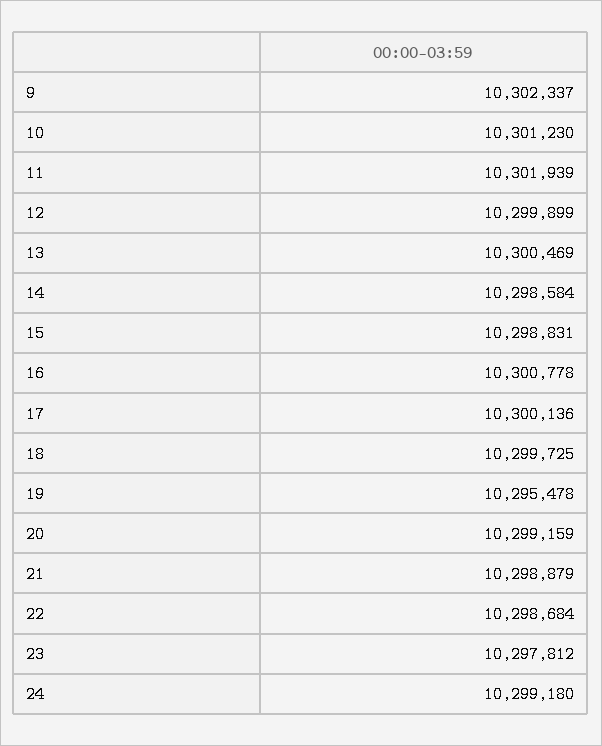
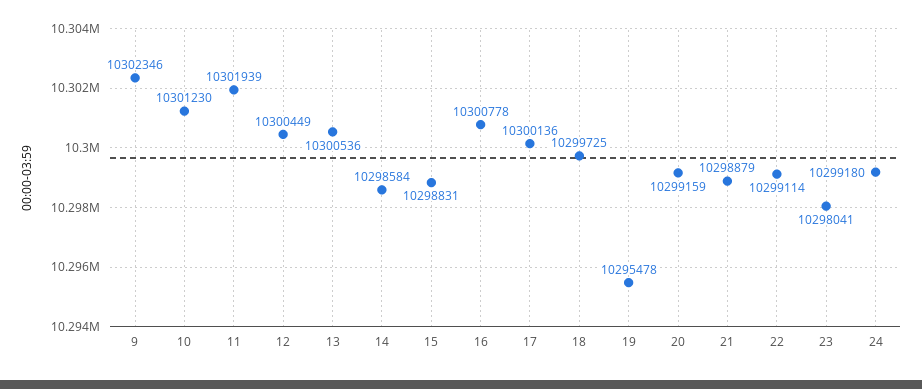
  {
-   "9": 10302337,
+   "9": 10302346,
    "10": 10301230,
    "11": 10301939,
-   "12": 10299899,
+   "12": 10300449,
-   "13": 10300469,
+   "13": 10300536,
    "14": 10298584,
    "15": 10298831,
    "16": 10300778,
    "17": 10300136,
    "18": 10299725,
    "19": 10295478,
    "20": 10299159,
    "21": 10298879,
-   "22": 10298684,
+   "22": 10299114,
-   "23": 10297812,
+   "23": 10298041,
    "24": 10299180
  }

